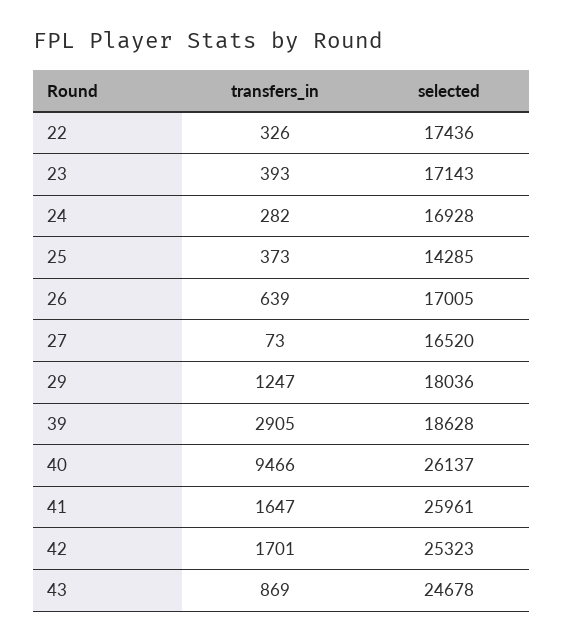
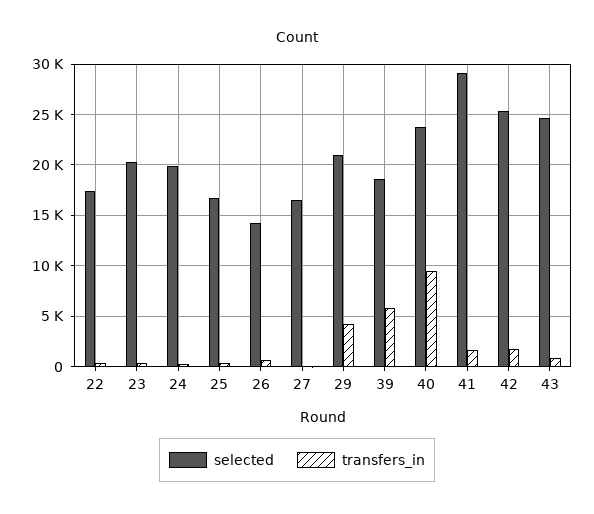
  {
    "transfers_in": {
      "22": 326,
      "23": 393,
      "24": 282,
      "25": 373,
      "26": 639,
      "27": 73,
-     "29": 1247,
+     "29": 4000,
-     "39": 2905,
+     "39": 6000,
      "40": 9466,
      "41": 1647,
      "42": 1701,
      "43": 869
    },
    "selected": {
      "22": 17436,
-     "23": 17143,
+     "23": 20000,
-     "24": 16928,
+     "24": 20000,
-     "25": 14285,
+     "25": 17000,
-     "26": 17005,
+     "26": 14000,
      "27": 16520,
-     "29": 18036,
+     "29": 21000,
      "39": 18628,
-     "40": 26137,
+     "40": 24000,
-     "41": 25961,
+     "41": 29000,
      "42": 25323,
      "43": 24678
    }
  }

